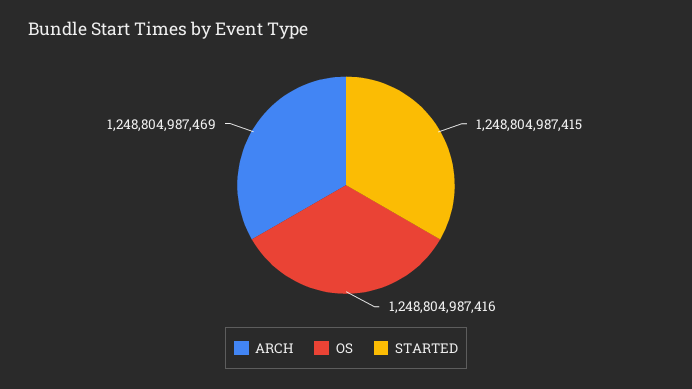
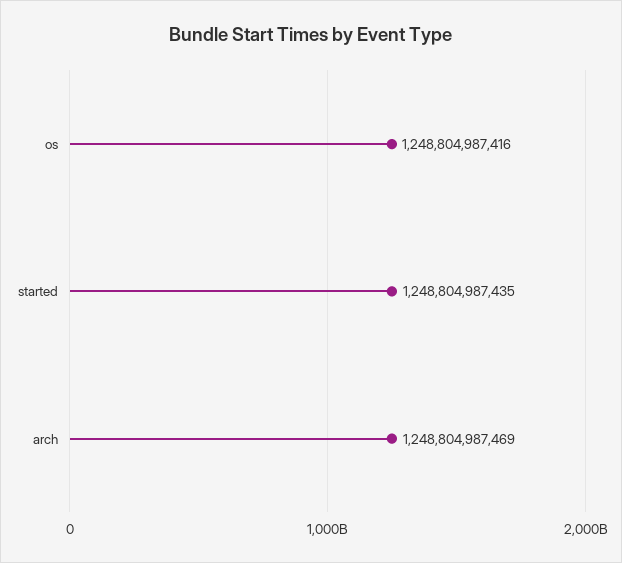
  {
    "ARCH": 1248804987469,
    "OS": 1248804987416,
-   "STARTED": 1248804987415
+   "STARTED": 1248804987435
  }

